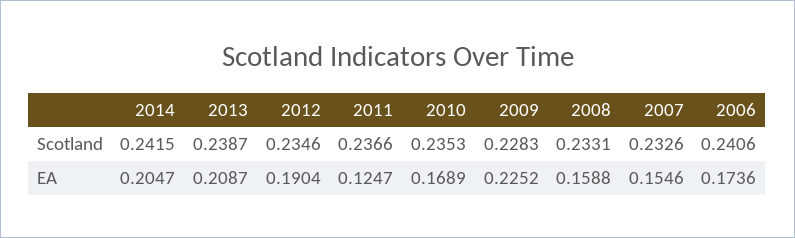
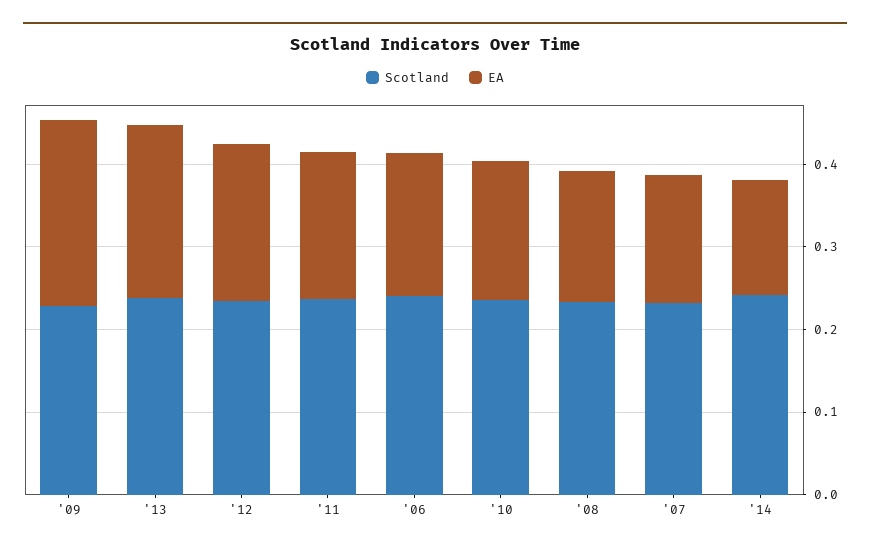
  {
    "Scotland": {
      "2014": 0.2415,
      "2013": 0.2387,
      "2012": 0.2346,
      "2011": 0.2366,
      "2010": 0.2353,
      "2009": 0.2283,
      "2008": 0.2331,
      "2007": 0.2326,
      "2006": 0.2406
    },
    "EA": {
-     "2014": 0.2047,
+     "2014": 0.14,
      "2013": 0.2087,
      "2012": 0.1904,
-     "2011": 0.1247,
+     "2011": 0.18,
      "2010": 0.1689,
      "2009": 0.2252,
      "2008": 0.1588,
      "2007": 0.1546,
      "2006": 0.1736
    }
  }

